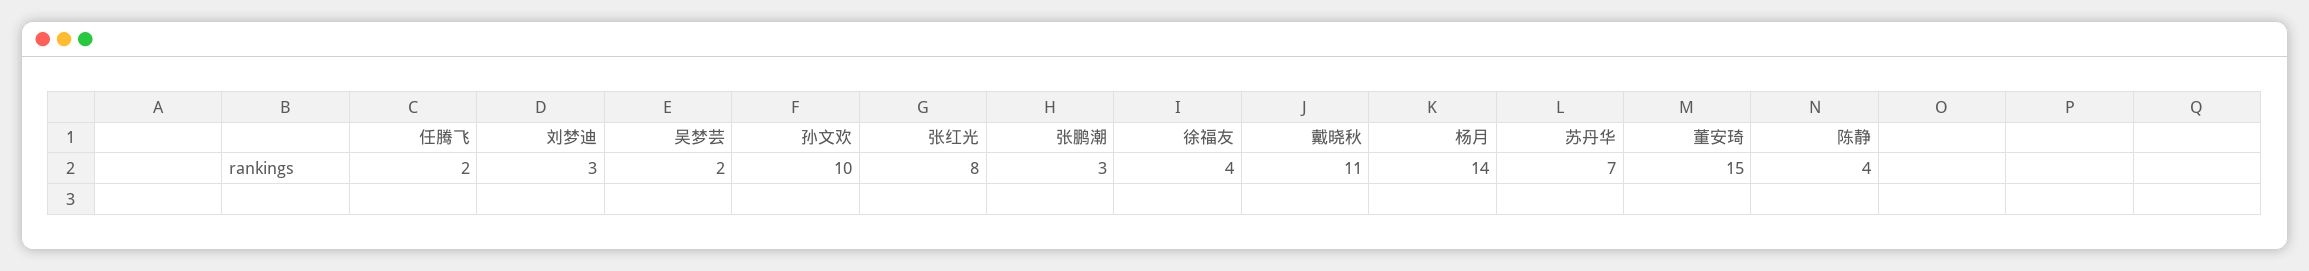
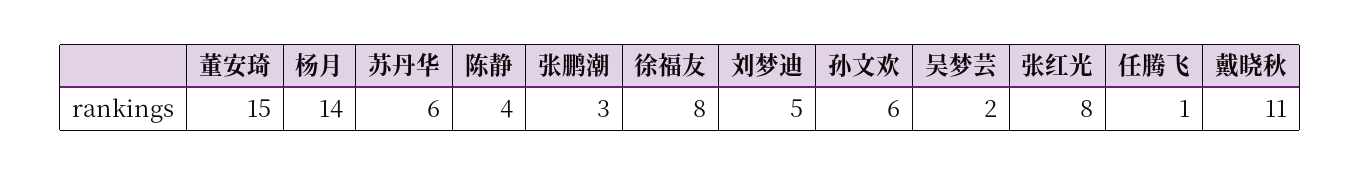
  {
-   "任腾飞": 2,
+   "任腾飞": 1,
-   "刘梦迪": 3,
+   "刘梦迪": 5,
    "吴梦芸": 2,
-   "孙文欢": 10,
+   "孙文欢": 6,
    "张红光": 8,
    "张鹏潮": 3,
-   "徐福友": 4,
+   "徐福友": 8,
    "戴晓秋": 11,
    "杨月": 14,
-   "苏丹华": 7,
+   "苏丹华": 6,
    "董安琦": 15,
    "陈静": 4
  }

